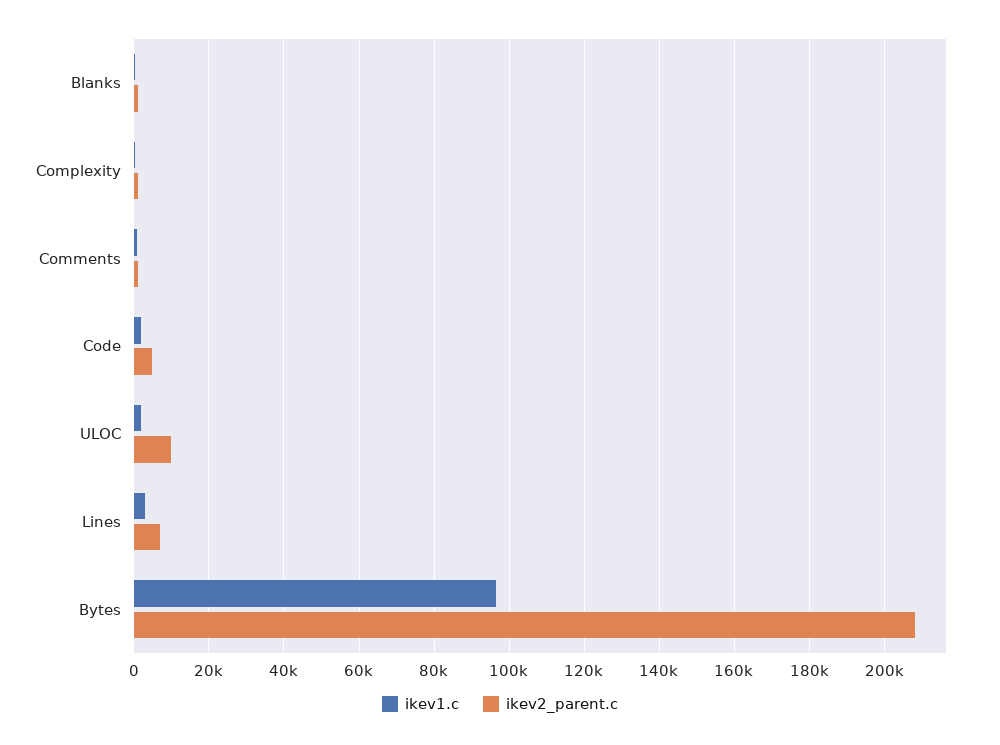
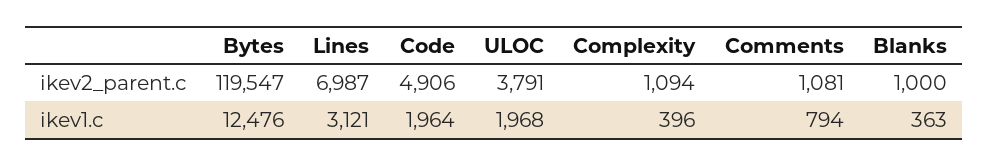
  {
    "ikev1.c": {
      "Blanks": 363,
      "Complexity": 396,
      "Comments": 794,
      "Code": 1964,
      "ULOC": 1968,
      "Lines": 3121,
-     "Bytes": 96000
+     "Bytes": 12476
    },
    "ikev2_parent.c": {
      "Blanks": 1000,
      "Complexity": 1094,
      "Comments": 1081,
      "Code": 4906,
-     "ULOC": 10000,
+     "ULOC": 3791,
      "Lines": 6987,
-     "Bytes": 208000
+     "Bytes": 119547
    }
  }

